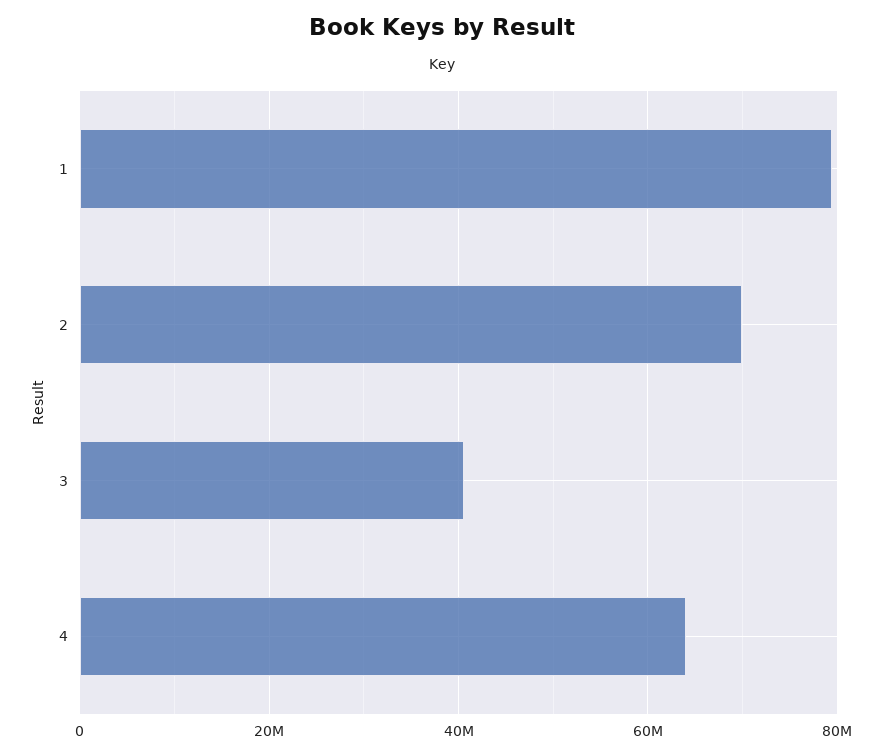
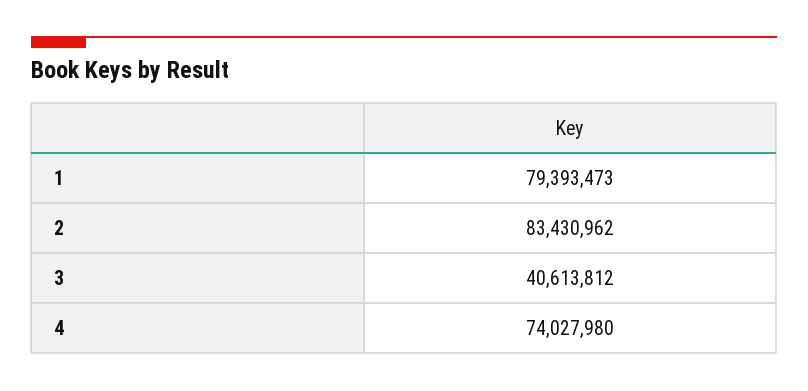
  {
    "1": 79393473,
-   "2": 70000000,
+   "2": 83430962,
    "3": 40613812,
-   "4": 64000000
+   "4": 74027980
  }

